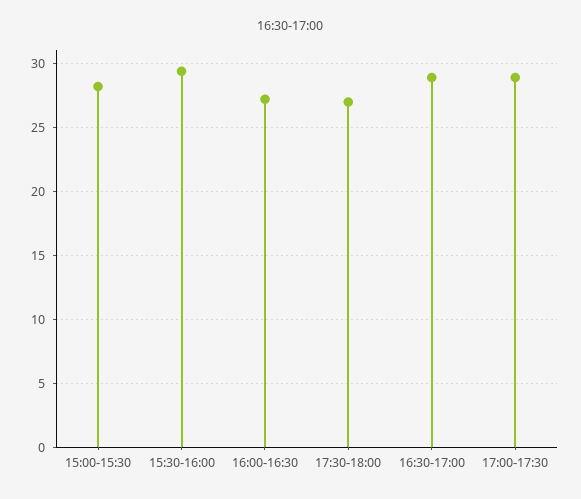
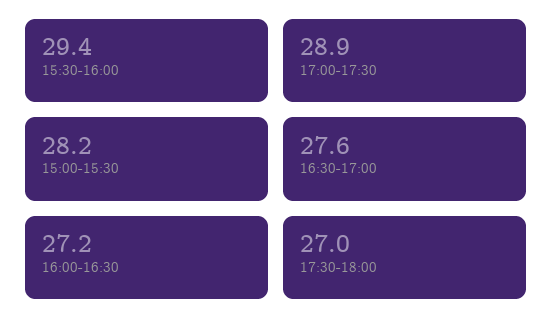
  {
    "15:00-15:30": 28.2,
    "15:30-16:00": 29.4,
    "16:00-16:30": 27.2,
    "17:30-18:00": 27,
-   "16:30-17:00": 29,
+   "16:30-17:00": 27.6,
    "17:00-17:30": 28.9
  }

